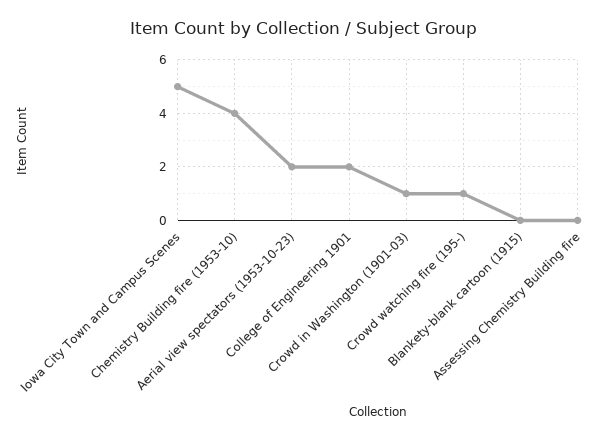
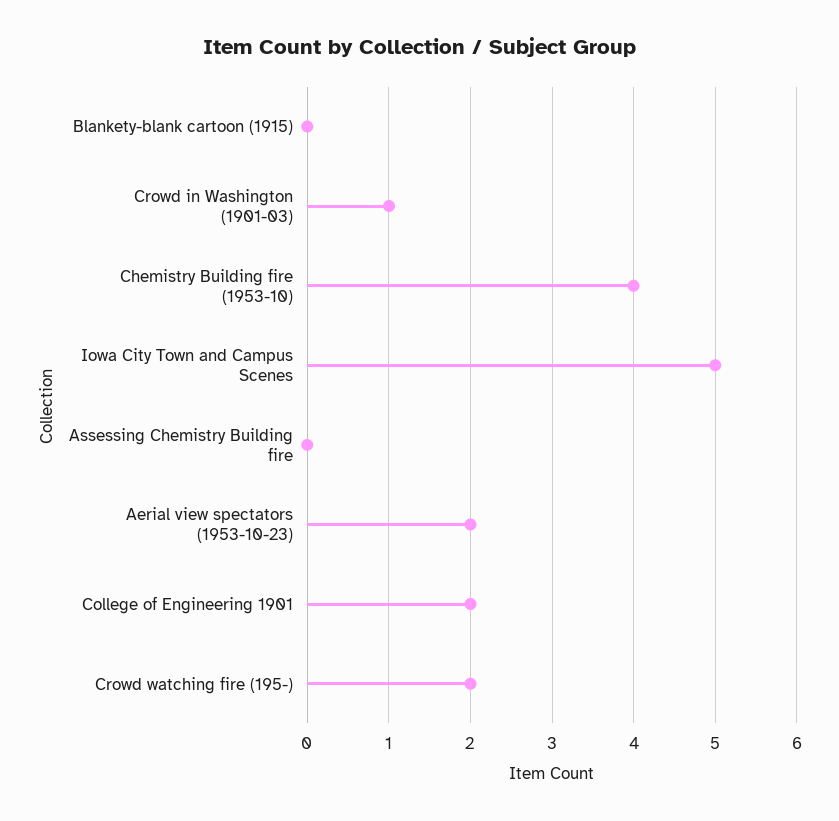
  {
    "Iowa City Town and Campus Scenes": 5,
    "Chemistry Building fire (1953-10)": 4,
    "Aerial view spectators (1953-10-23)": 2,
    "College of Engineering 1901": 2,
    "Crowd in Washington (1901-03)": 1,
-   "Crowd watching fire (195-)": 1,
+   "Crowd watching fire (195-)": 2,
    "Blankety-blank cartoon (1915)": 0,
    "Assessing Chemistry Building fire": 0
  }

